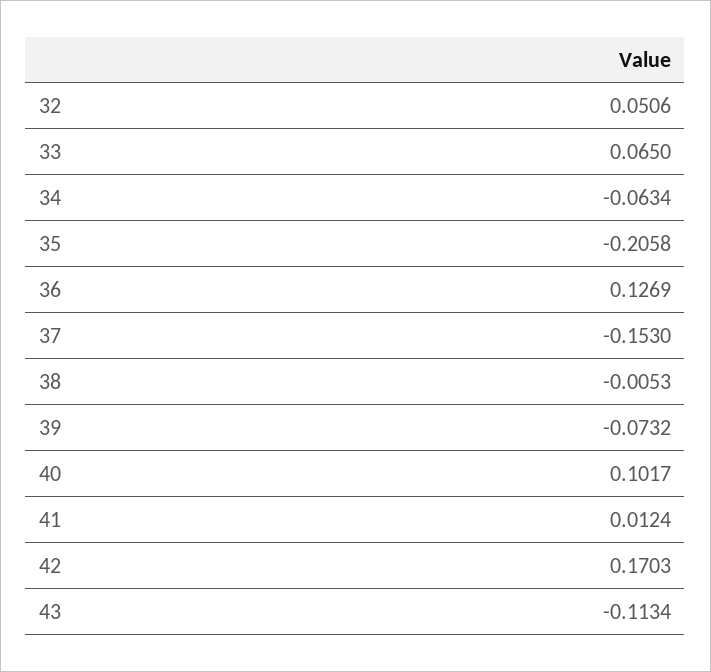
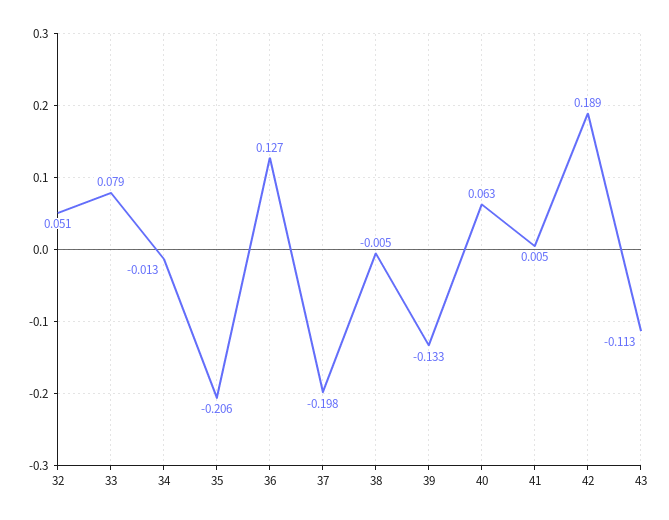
  {
    "32": 0.0506,
-   "33": 0.065,
+   "33": 0.079,
-   "34": -0.0634,
+   "34": -0.013,
    "35": -0.2058,
    "36": 0.1269,
-   "37": -0.153,
+   "37": -0.198,
    "38": -0.0053,
-   "39": -0.0732,
+   "39": -0.133,
-   "40": 0.1017,
+   "40": 0.063,
-   "41": 0.0124,
+   "41": 0.005,
-   "42": 0.1703,
+   "42": 0.189,
    "43": -0.1134
  }

